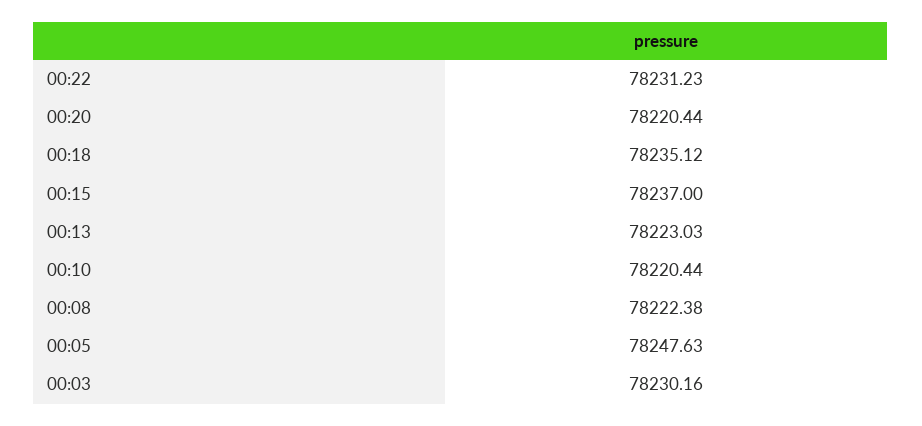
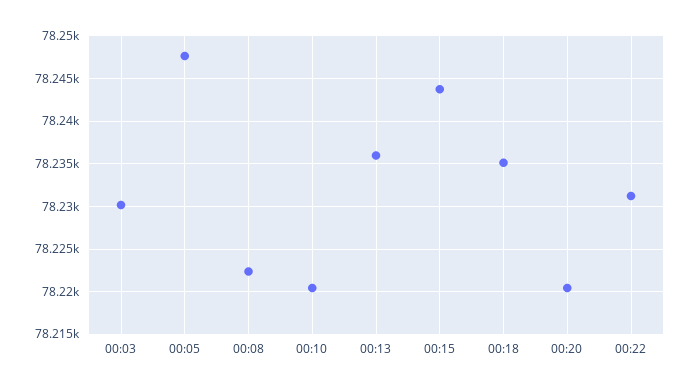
  {
    "00:22": 78231.23,
    "00:20": 78220.44,
    "00:18": 78235.12,
-   "00:15": 78237,
+   "00:15": 78244,
-   "00:13": 78223.03,
+   "00:13": 78236,
    "00:10": 78220.44,
    "00:08": 78222.38,
    "00:05": 78247.63,
    "00:03": 78230.16
  }

